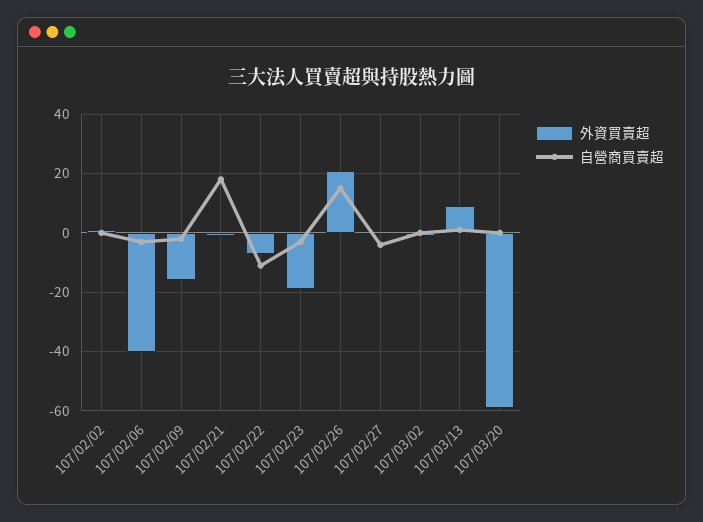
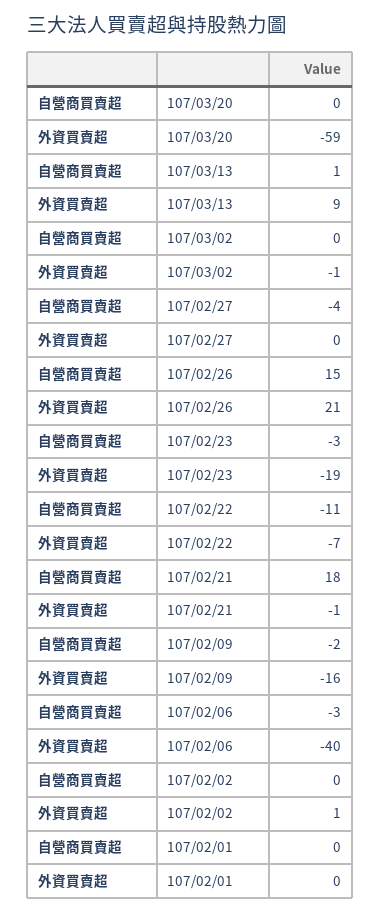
  {
    "外資買賣超": {
      "107/02/02": 1,
      "107/02/06": -40,
      "107/02/09": -16,
      "107/02/21": -1,
      "107/02/22": -7,
      "107/02/23": -19,
      "107/02/26": 21,
      "107/02/27": 0,
      "107/03/02": -1,
      "107/03/13": 9,
-     "107/03/20": -59
+     "107/03/20": -59,
+     "107/02/01": 0
    },
    "自營商買賣超": {
      "107/02/02": 0,
      "107/02/06": -3,
      "107/02/09": -2,
      "107/02/21": 18,
      "107/02/22": -11,
      "107/02/23": -3,
      "107/02/26": 15,
      "107/02/27": -4,
      "107/03/02": 0,
      "107/03/13": 1,
-     "107/03/20": 0
+     "107/03/20": 0,
+     "107/02/01": 0
    }
  }

